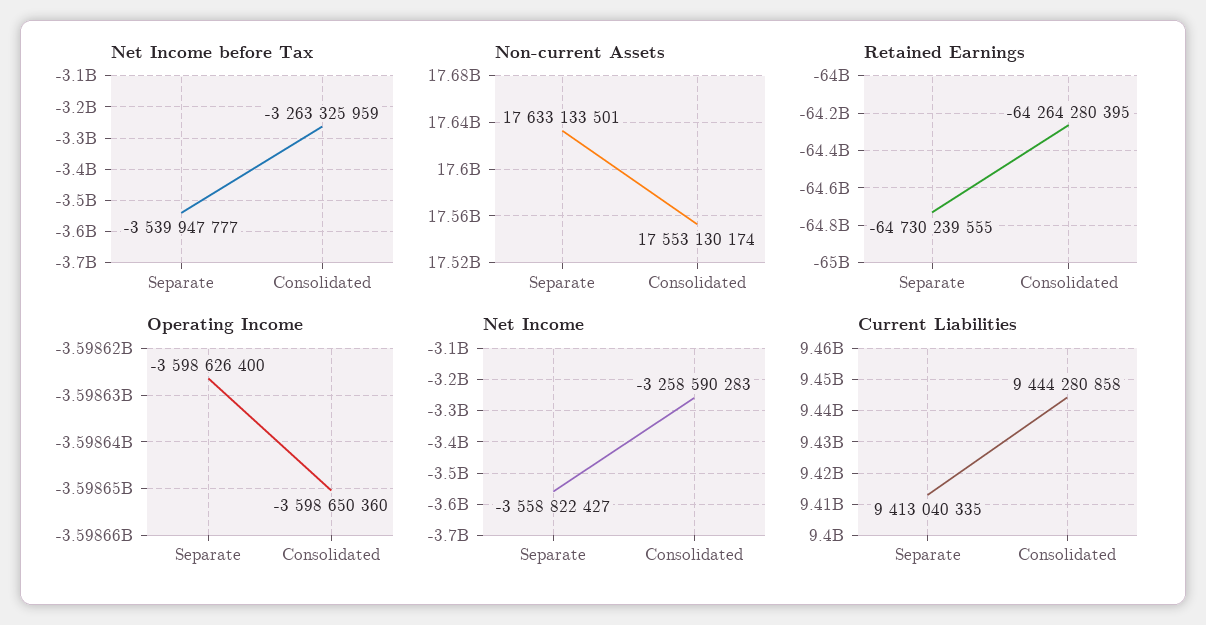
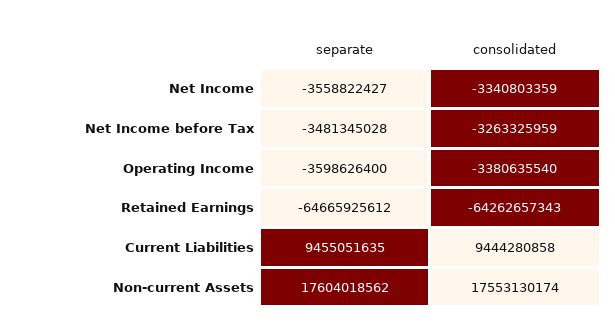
  {
    "Net Income before Tax": {
-     "Separate": -3539947777,
+     "Separate": -3481345028,
      "Consolidated": -3263325959
    },
    "Non-current Assets": {
-     "Separate": 17633133501,
+     "Separate": 17604018562,
      "Consolidated": 17553130174
    },
    "Retained Earnings": {
-     "Separate": -64730239555,
+     "Separate": -64665925612,
-     "Consolidated": -64264280395
+     "Consolidated": -64262657343
    },
    "Operating Income": {
      "Separate": -3598626400,
-     "Consolidated": -3598650360
+     "Consolidated": -3380635540
    },
    "Net Income": {
      "Separate": -3558822427,
-     "Consolidated": -3258590283
+     "Consolidated": -3340803359
    },
    "Current Liabilities": {
-     "Separate": 9413040335,
+     "Separate": 9455051635,
      "Consolidated": 9444280858
    }
  }

